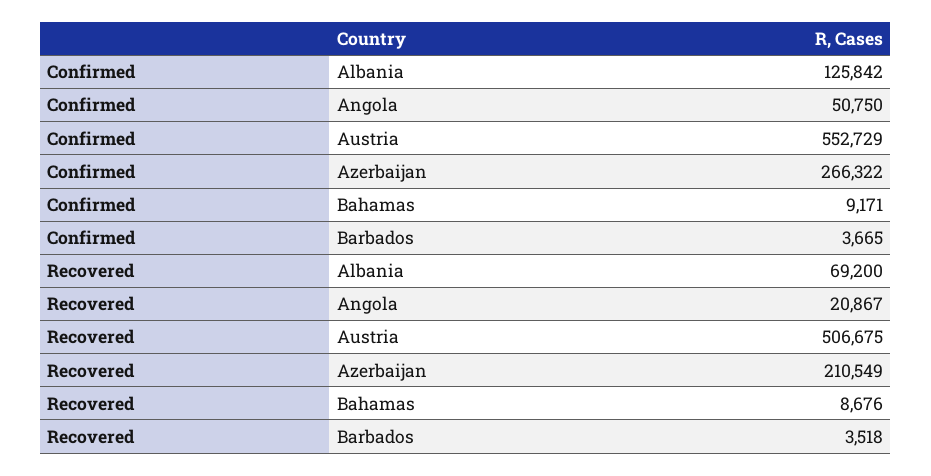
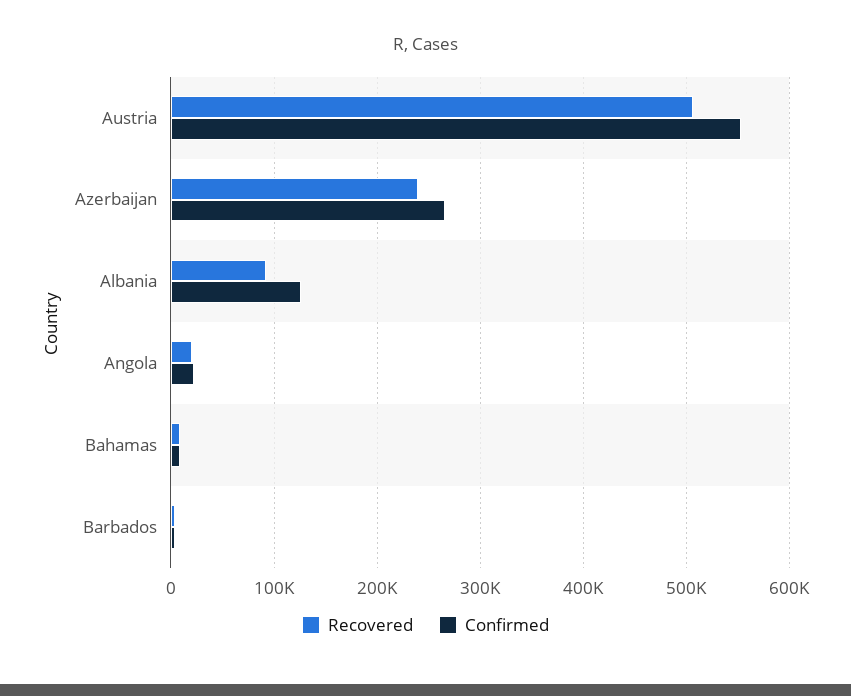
  {
    "Confirmed": {
      "Albania": 125842,
-     "Angola": 50750,
+     "Angola": 20000,
      "Austria": 552729,
      "Azerbaijan": 266322,
      "Bahamas": 9171,
      "Barbados": 3665
    },
    "Recovered": {
-     "Albania": 69200,
+     "Albania": 90000,
      "Angola": 20867,
      "Austria": 506675,
-     "Azerbaijan": 210549,
+     "Azerbaijan": 240000,
      "Bahamas": 8676,
      "Barbados": 3518
    }
  }

